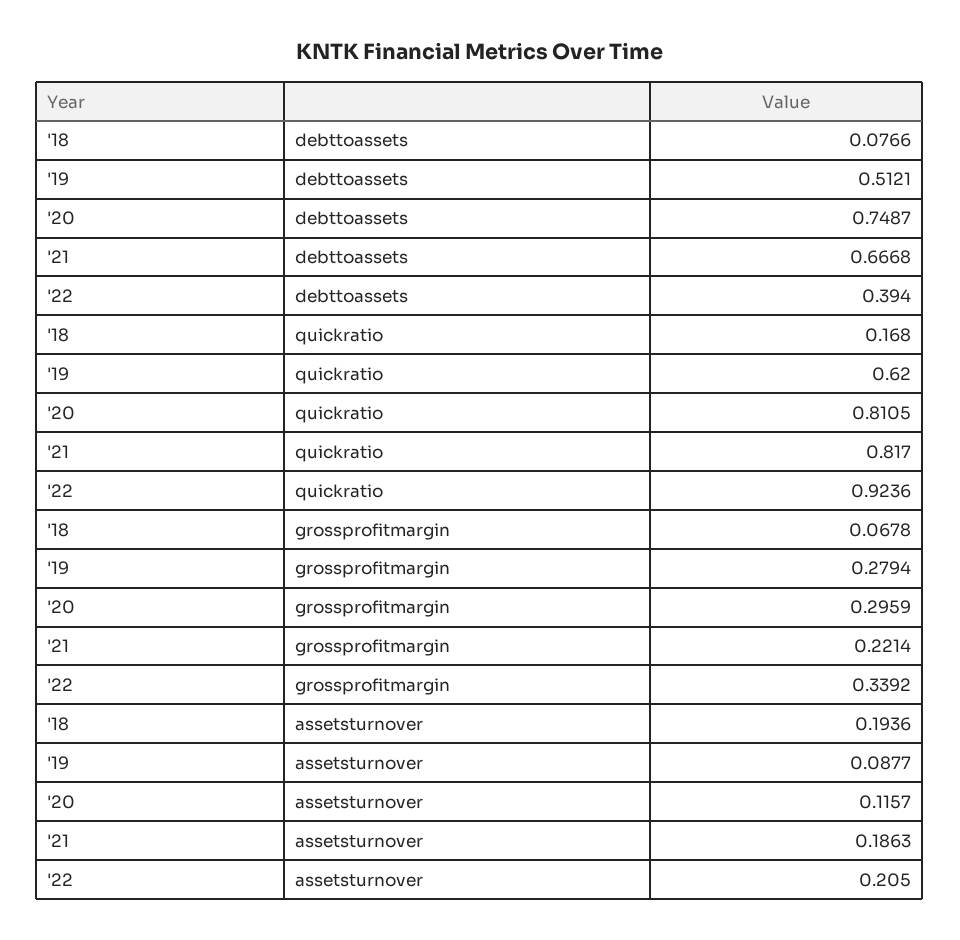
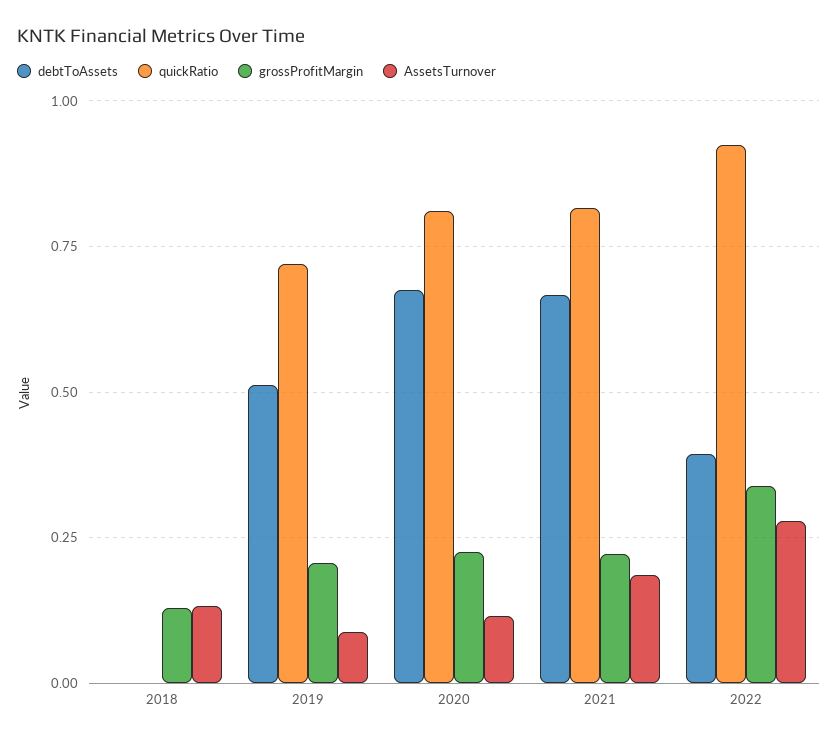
  {
    "debttoassets": {
-     "'18": 0.0766,
+     "'18": 0,
      "'19": 0.5121,
-     "'20": 0.7487,
+     "'20": 0.675,
      "'21": 0.6668,
      "'22": 0.394
    },
    "quickratio": {
-     "'18": 0.168,
+     "'18": 0,
-     "'19": 0.62,
+     "'19": 0.725,
      "'20": 0.8105,
      "'21": 0.817,
      "'22": 0.9236
    },
    "grossprofitmargin": {
-     "'18": 0.0678,
+     "'18": 0.125,
-     "'19": 0.2794,
+     "'19": 0.2,
-     "'20": 0.2959,
+     "'20": 0.225,
      "'21": 0.2214,
      "'22": 0.3392
    },
    "assetsturnover": {
-     "'18": 0.1936,
+     "'18": 0.125,
      "'19": 0.0877,
      "'20": 0.1157,
      "'21": 0.1863,
-     "'22": 0.205
+     "'22": 0.275
    }
  }

